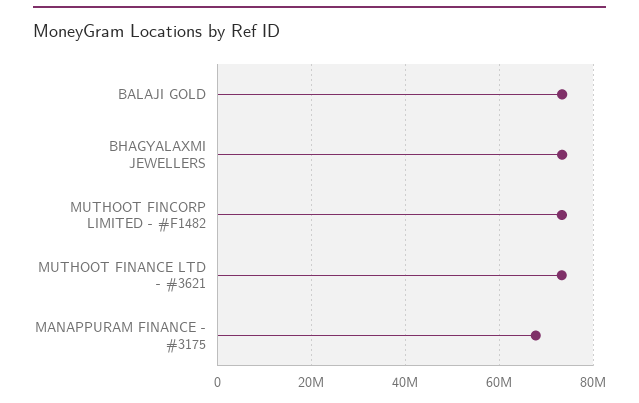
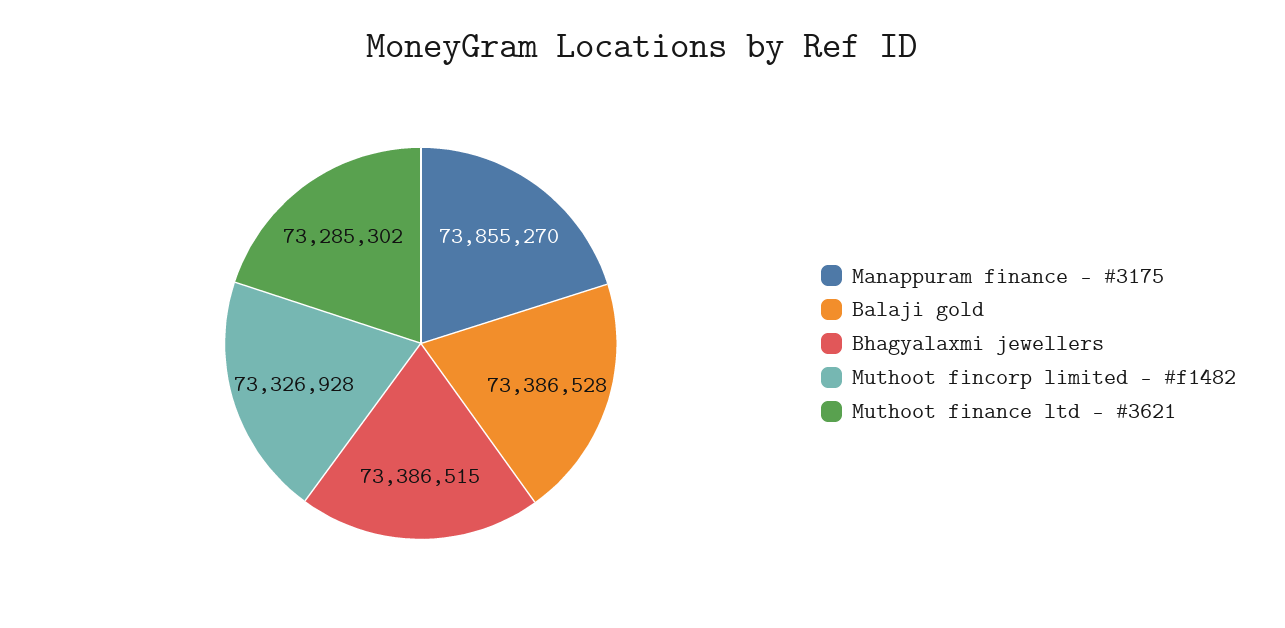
  {
    "BALAJI GOLD": 73386528,
    "BHAGYALAXMI JEWELLERS": 73386515,
    "MUTHOOT FINCORP LIMITED - #F1482": 73326928,
    "MUTHOOT FINANCE LTD - #3621": 73285302,
-   "MANAPPURAM FINANCE - #3175": 68000000
+   "MANAPPURAM FINANCE - #3175": 73855270
  }

